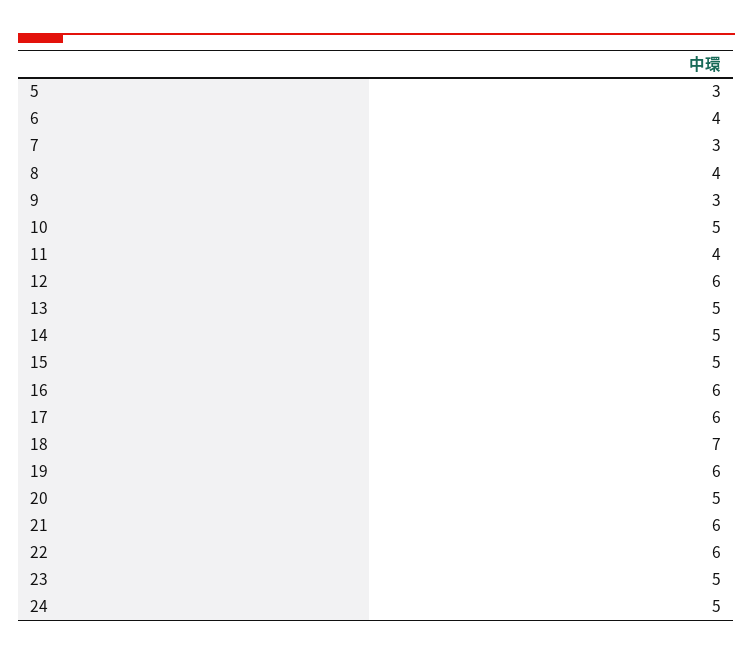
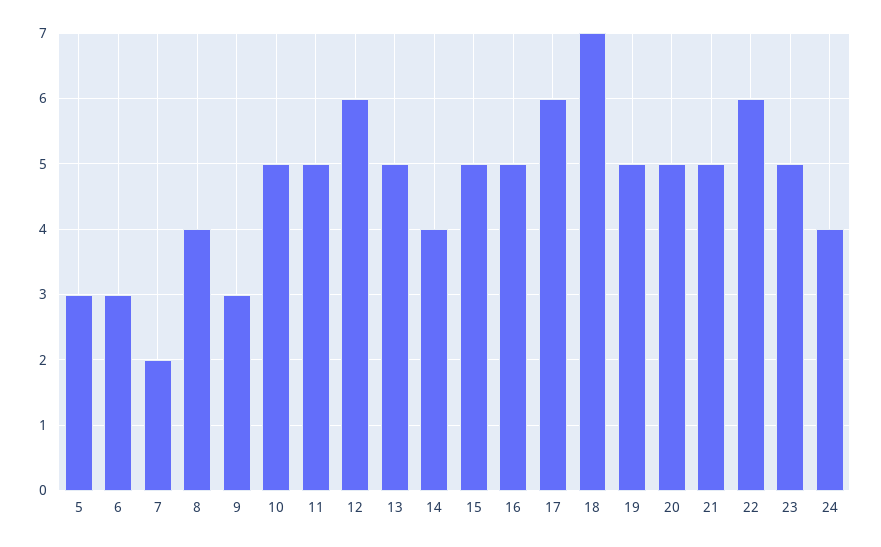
  {
    "5": 3,
-   "6": 4,
+   "6": 3,
-   "7": 3,
+   "7": 2,
    "8": 4,
    "9": 3,
    "10": 5,
-   "11": 4,
+   "11": 5,
    "12": 6,
    "13": 5,
-   "14": 5,
+   "14": 4,
    "15": 5,
-   "16": 6,
+   "16": 5,
    "17": 6,
    "18": 7,
-   "19": 6,
+   "19": 5,
    "20": 5,
-   "21": 6,
+   "21": 5,
    "22": 6,
    "23": 5,
-   "24": 5
+   "24": 4
  }

